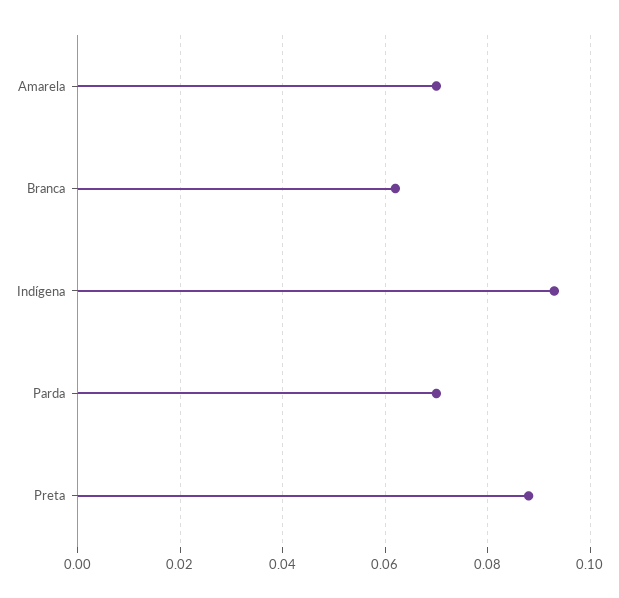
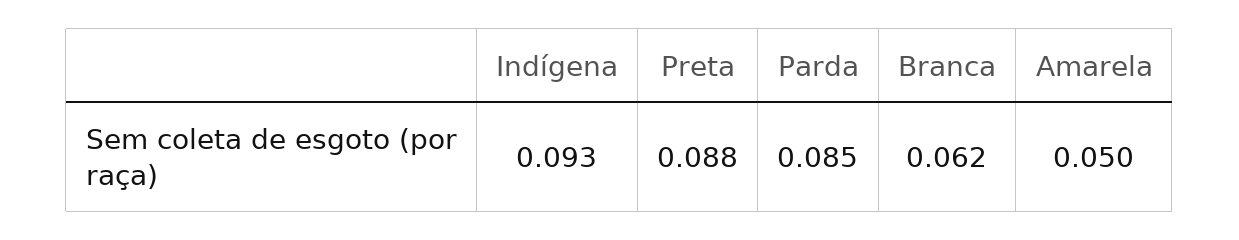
  {
-   "Amarela": 0.07,
+   "Amarela": 0.05,
    "Branca": 0.062,
    "Indígena": 0.093,
-   "Parda": 0.07,
+   "Parda": 0.085,
    "Preta": 0.088
  }

